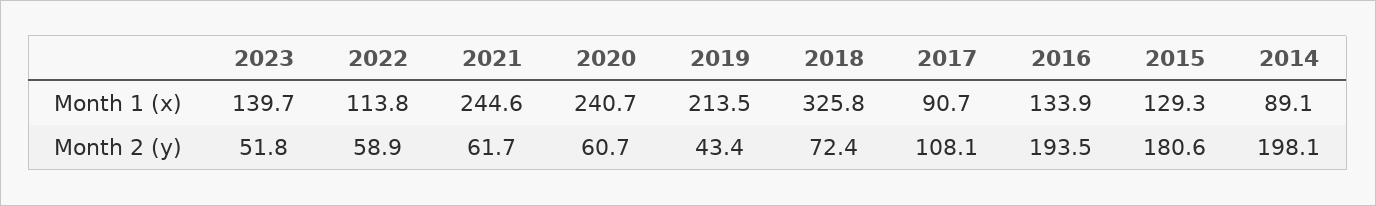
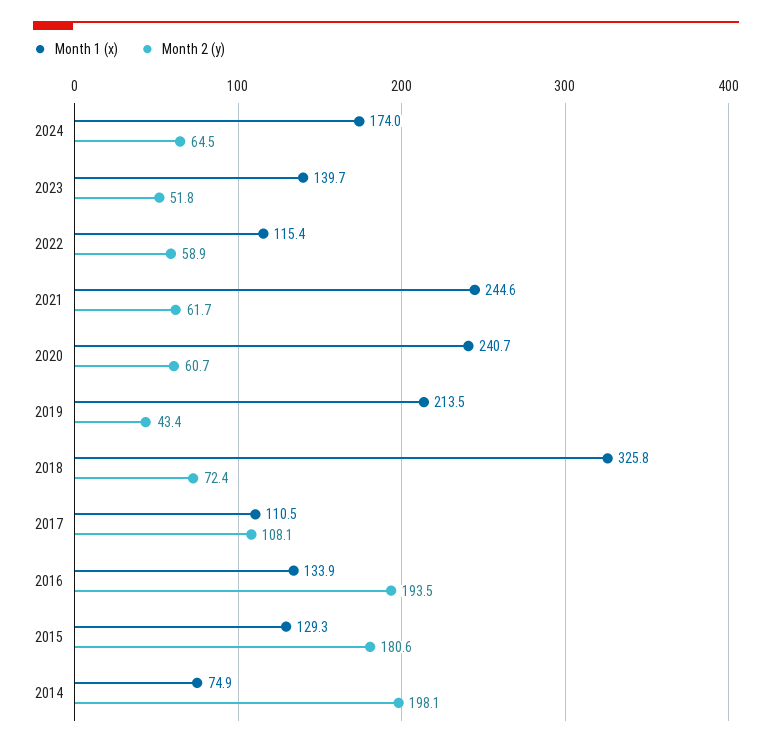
  {
    "Month 1 (x)": {
      "2023": 139.7,
-     "2022": 113.8,
+     "2022": 115.4,
      "2021": 244.6,
      "2020": 240.7,
      "2019": 213.5,
      "2018": 325.8,
-     "2017": 90.7,
+     "2017": 110.5,
      "2016": 133.9,
      "2015": 129.3,
-     "2014": 89.1
+     "2014": 74.9,
+     "2024": 174
    },
    "Month 2 (y)": {
      "2023": 51.8,
      "2022": 58.9,
      "2021": 61.7,
      "2020": 60.7,
      "2019": 43.4,
      "2018": 72.4,
      "2017": 108.1,
      "2016": 193.5,
      "2015": 180.6,
-     "2014": 198.1
+     "2014": 198.1,
+     "2024": 64.5
    }
  }

